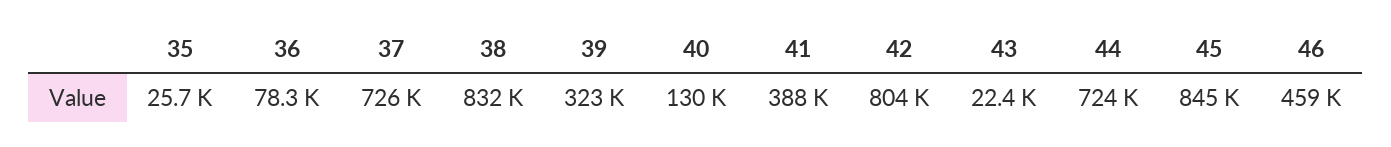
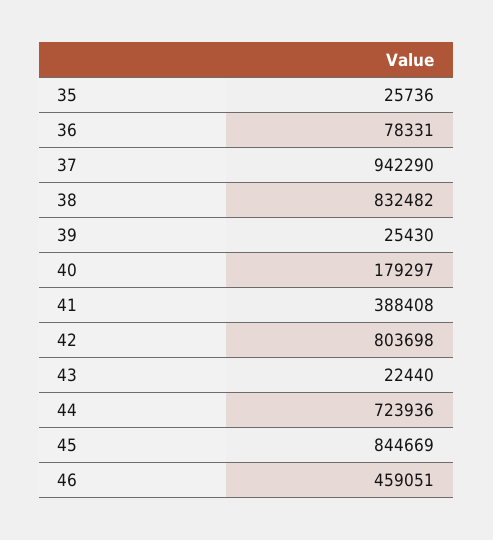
  {
    "35": 25736,
    "36": 78331,
-   "37": 726000,
+   "37": 942290,
    "38": 832482,
-   "39": 323000,
+   "39": 25430,
-   "40": 130000,
+   "40": 179297,
    "41": 388408,
    "42": 803698,
    "43": 22440,
    "44": 723936,
    "45": 844669,
    "46": 459051
  }

